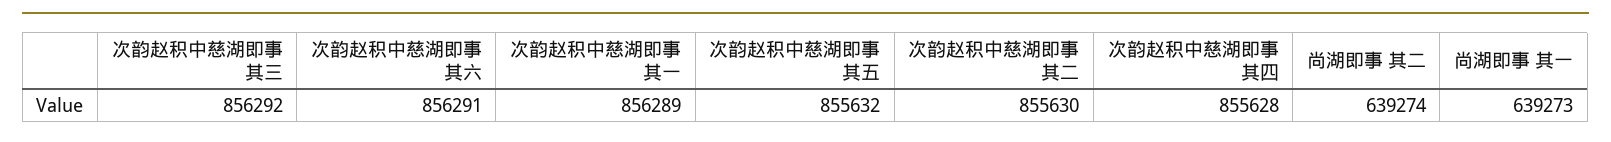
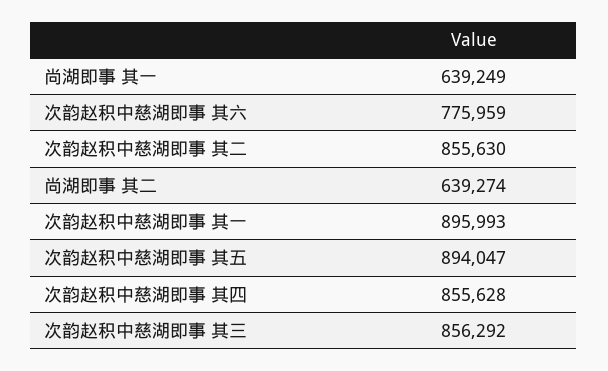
  {
    "次韵赵积中慈湖即事 其三": 856292,
-   "次韵赵积中慈湖即事 其六": 856291,
+   "次韵赵积中慈湖即事 其六": 775959,
-   "次韵赵积中慈湖即事 其一": 856289,
+   "次韵赵积中慈湖即事 其一": 895993,
-   "次韵赵积中慈湖即事 其五": 855632,
+   "次韵赵积中慈湖即事 其五": 894047,
    "次韵赵积中慈湖即事 其二": 855630,
    "次韵赵积中慈湖即事 其四": 855628,
    "尚湖即事 其二": 639274,
-   "尚湖即事 其一": 639273
+   "尚湖即事 其一": 639249
  }

